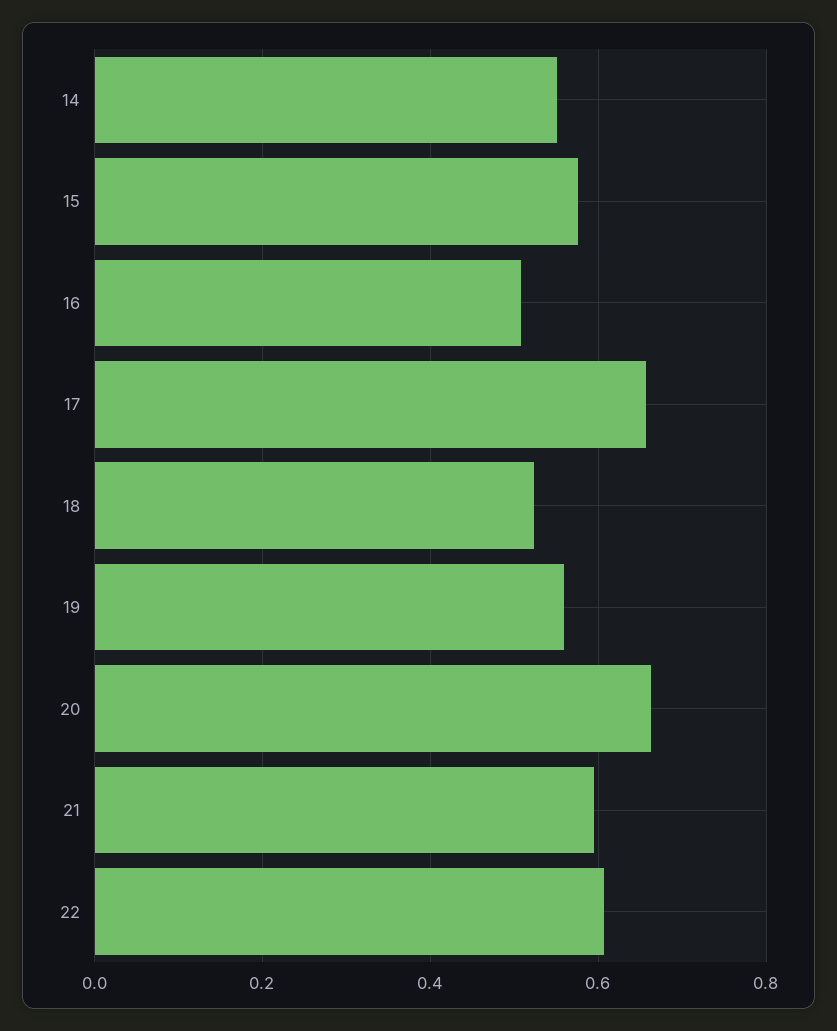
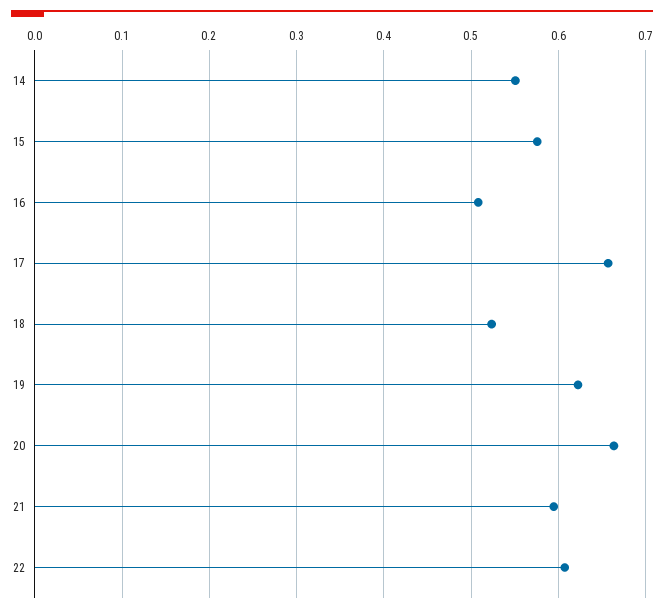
  {
    "14": 0.55,
    "15": 0.58,
    "16": 0.51,
    "17": 0.66,
    "18": 0.52,
-   "19": 0.56,
+   "19": 0.62,
    "20": 0.66,
    "21": 0.59,
    "22": 0.61
  }

